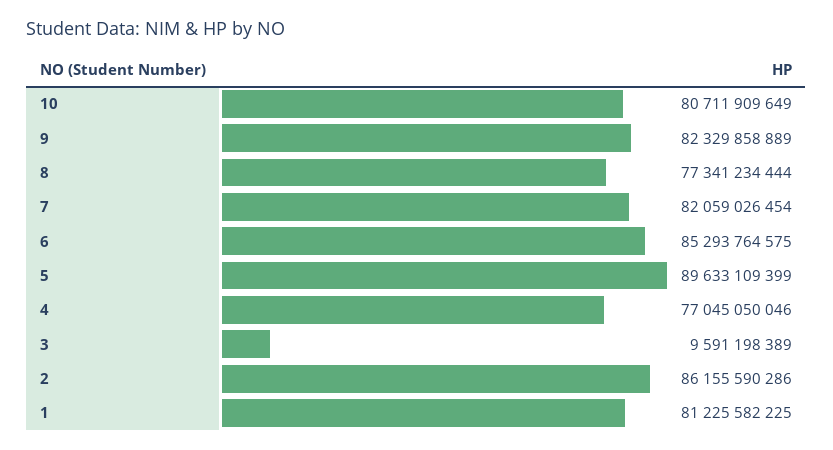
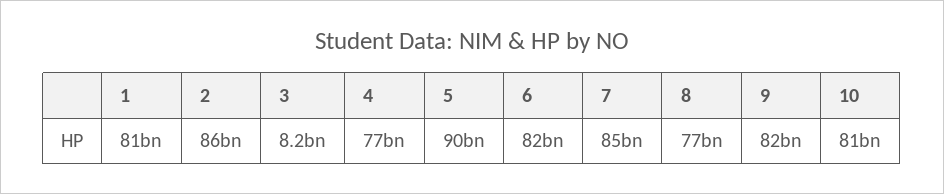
  {
    "10": 80711909649,
    "9": 82329858889,
    "8": 77341234444,
-   "7": 82059026454,
+   "7": 85000000000,
-   "6": 85293764575,
+   "6": 82000000000,
    "5": 89633109399,
    "4": 77045050046,
-   "3": 9591198389,
+   "3": 8200000000,
    "2": 86155590286,
    "1": 81225582225
  }

